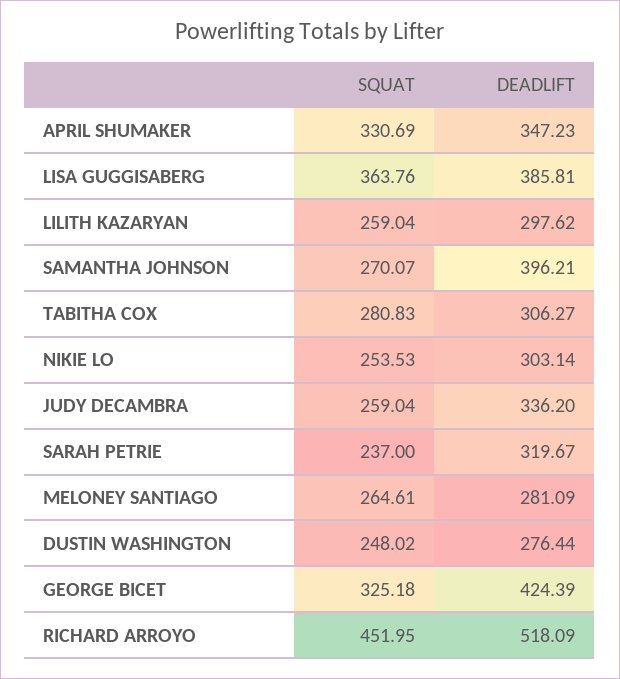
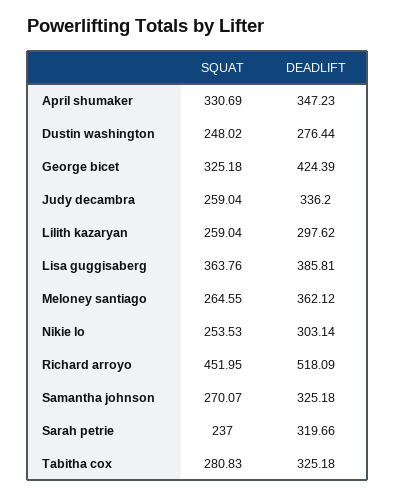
  {
    "SQUAT": {
      "APRIL SHUMAKER": 330.69,
      "LISA GUGGISABERG": 363.76,
      "LILITH KAZARYAN": 259.04,
      "SAMANTHA JOHNSON": 270.07,
      "TABITHA COX": 280.83,
      "NIKIE LO": 253.53,
      "JUDY DECAMBRA": 259.04,
      "SARAH PETRIE": 237,
-     "MELONEY SANTIAGO": 264.61,
+     "MELONEY SANTIAGO": 264.55,
      "DUSTIN WASHINGTON": 248.02,
      "GEORGE BICET": 325.18,
      "RICHARD ARROYO": 451.95
    },
    "DEADLIFT": {
      "APRIL SHUMAKER": 347.23,
      "LISA GUGGISABERG": 385.81,
      "LILITH KAZARYAN": 297.62,
-     "SAMANTHA JOHNSON": 396.21,
+     "SAMANTHA JOHNSON": 325.18,
-     "TABITHA COX": 306.27,
+     "TABITHA COX": 325.18,
      "NIKIE LO": 303.14,
      "JUDY DECAMBRA": 336.2,
-     "SARAH PETRIE": 319.67,
+     "SARAH PETRIE": 319.66,
-     "MELONEY SANTIAGO": 281.09,
+     "MELONEY SANTIAGO": 362.12,
      "DUSTIN WASHINGTON": 276.44,
      "GEORGE BICET": 424.39,
      "RICHARD ARROYO": 518.09
    }
  }

